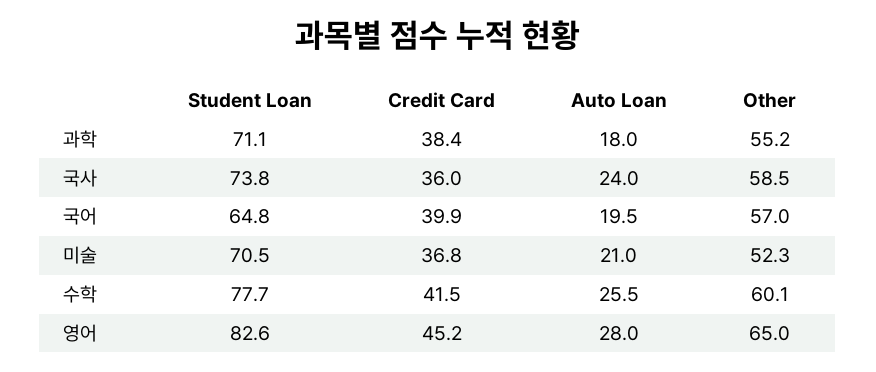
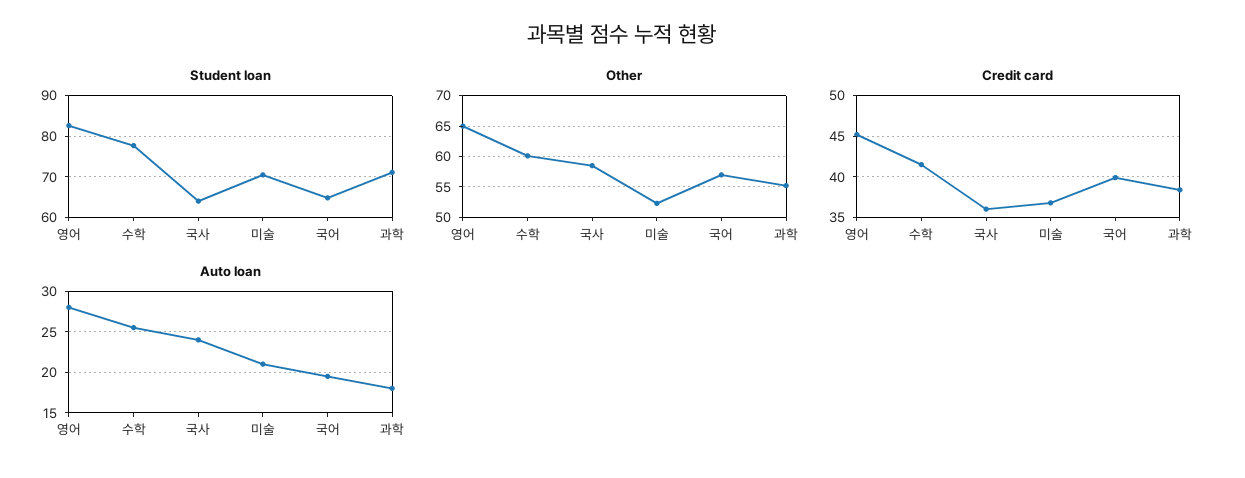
  {
    "Student Loan": {
      "과학": 71.1,
-     "국사": 73.8,
+     "국사": 64,
      "국어": 64.8,
      "미술": 70.5,
      "수학": 77.7,
      "영어": 82.6
    },
    "Credit Card": {
      "과학": 38.4,
      "국사": 36,
      "국어": 39.9,
      "미술": 36.8,
      "수학": 41.5,
      "영어": 45.2
    },
    "Auto Loan": {
      "과학": 18,
      "국사": 24,
      "국어": 19.5,
      "미술": 21,
      "수학": 25.5,
      "영어": 28
    },
    "Other": {
      "과학": 55.2,
      "국사": 58.5,
      "국어": 57,
      "미술": 52.3,
      "수학": 60.1,
      "영어": 65
    }
  }

